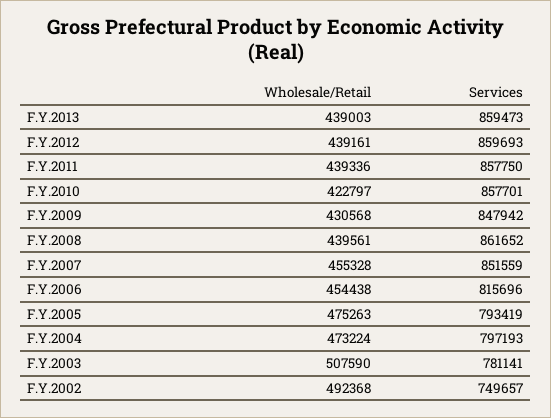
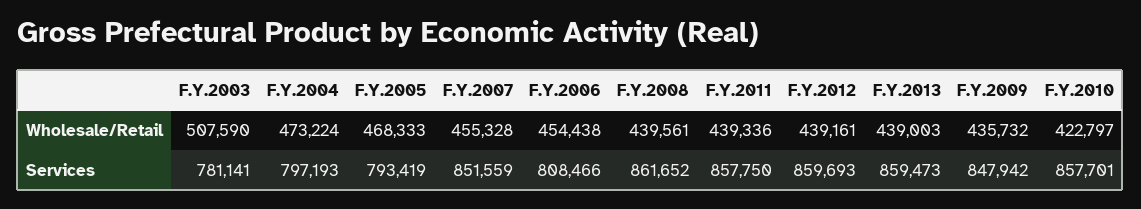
  {
    "Wholesale/Retail": {
      "F.Y.2013": 439003,
      "F.Y.2012": 439161,
      "F.Y.2011": 439336,
      "F.Y.2010": 422797,
-     "F.Y.2009": 430568,
+     "F.Y.2009": 435732,
      "F.Y.2008": 439561,
      "F.Y.2007": 455328,
      "F.Y.2006": 454438,
-     "F.Y.2005": 475263,
+     "F.Y.2005": 468333,
      "F.Y.2004": 473224,
-     "F.Y.2003": 507590,
+     "F.Y.2003": 507590
-     "F.Y.2002": 492368
    },
    "Services": {
      "F.Y.2013": 859473,
      "F.Y.2012": 859693,
      "F.Y.2011": 857750,
      "F.Y.2010": 857701,
      "F.Y.2009": 847942,
      "F.Y.2008": 861652,
      "F.Y.2007": 851559,
-     "F.Y.2006": 815696,
+     "F.Y.2006": 808466,
      "F.Y.2005": 793419,
      "F.Y.2004": 797193,
-     "F.Y.2003": 781141,
+     "F.Y.2003": 781141
-     "F.Y.2002": 749657
    }
  }

